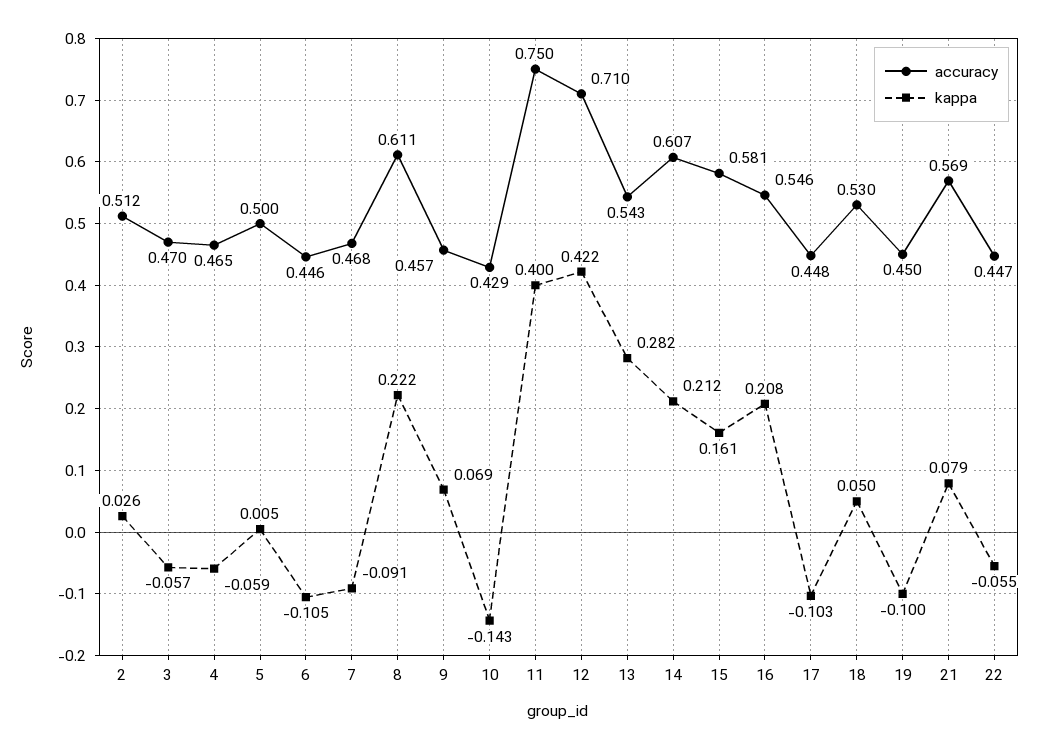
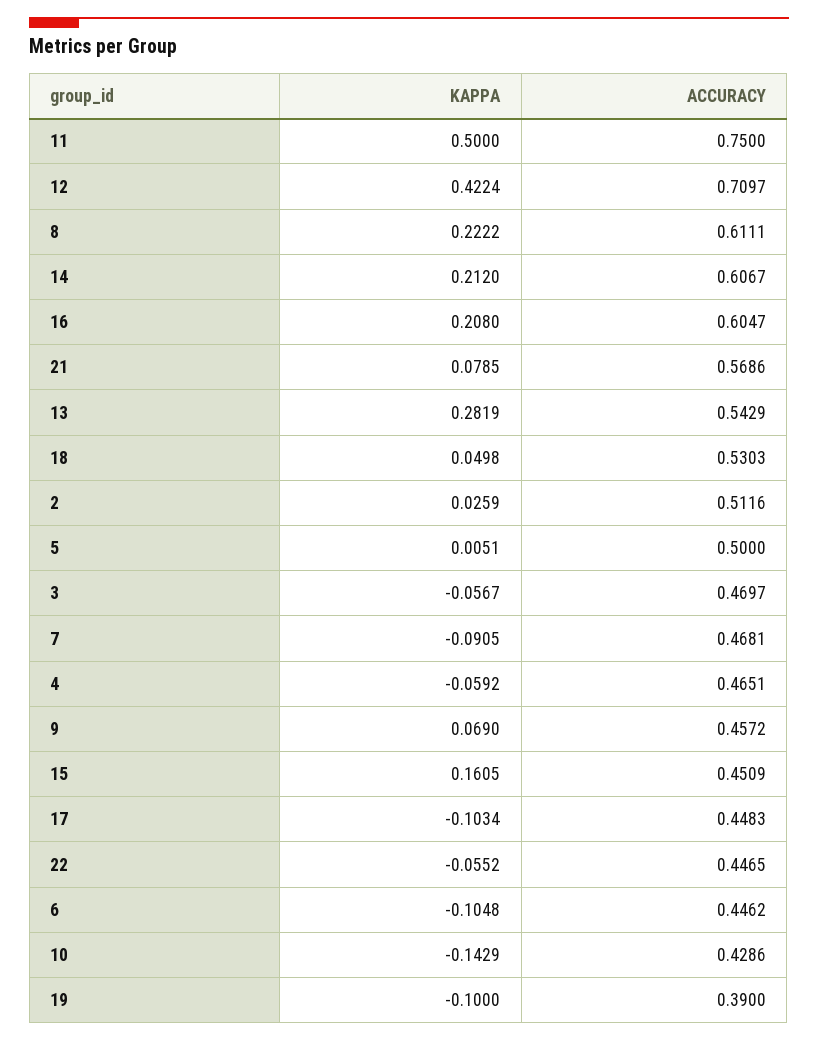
  {
    "accuracy": {
      "2": 0.5116,
      "3": 0.4697,
      "4": 0.4651,
      "5": 0.5,
      "6": 0.4462,
      "7": 0.4681,
      "8": 0.6111,
      "9": 0.4572,
      "10": 0.4286,
      "11": 0.75,
      "12": 0.7097,
      "13": 0.5429,
      "14": 0.6067,
-     "15": 0.581,
+     "15": 0.4509,
-     "16": 0.546,
+     "16": 0.6047,
      "17": 0.4483,
      "18": 0.5303,
-     "19": 0.45,
+     "19": 0.39,
      "21": 0.5686,
      "22": 0.4465
    },
    "kappa": {
      "2": 0.0259,
      "3": -0.0567,
      "4": -0.0592,
      "5": 0.0051,
      "6": -0.1048,
      "7": -0.0905,
      "8": 0.2222,
      "9": 0.069,
      "10": -0.1429,
-     "11": 0.4,
+     "11": 0.5,
      "12": 0.4224,
      "13": 0.2819,
      "14": 0.212,
      "15": 0.1605,
      "16": 0.208,
      "17": -0.1034,
      "18": 0.0498,
      "19": -0.1,
      "21": 0.0785,
      "22": -0.0552
    }
  }

